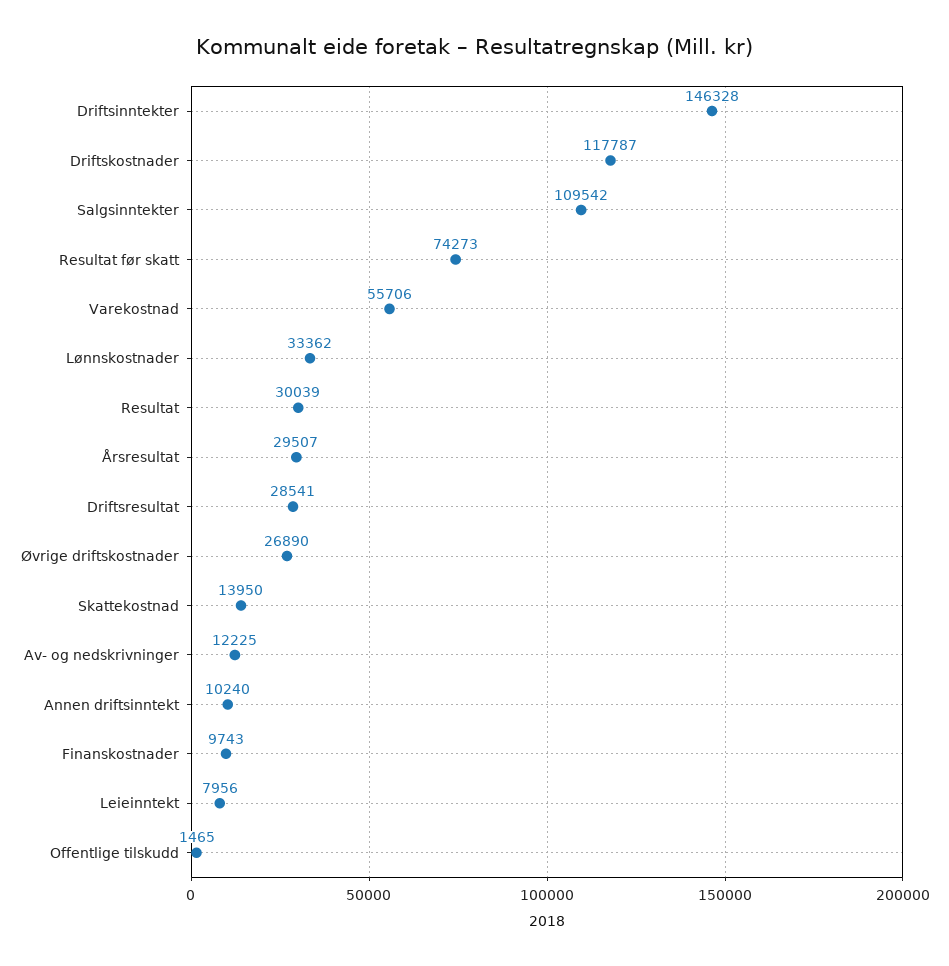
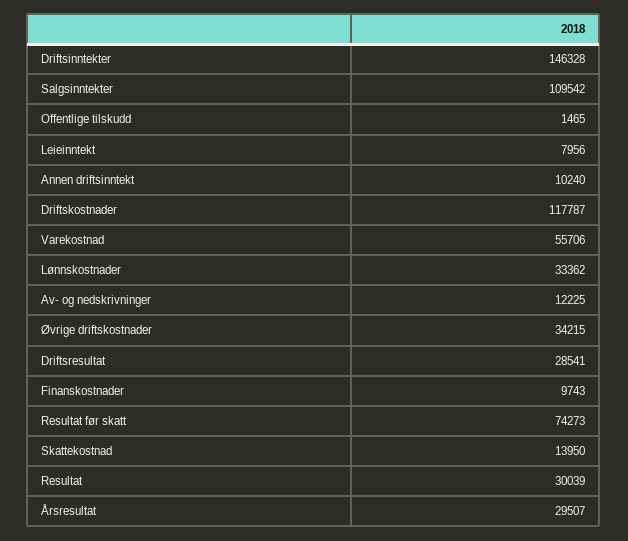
  {
    "Driftsinntekter": 146328,
    "Driftskostnader": 117787,
    "Salgsinntekter": 109542,
    "Resultat før skatt": 74273,
    "Varekostnad": 55706,
    "Lønnskostnader": 33362,
    "Resultat": 30039,
    "Årsresultat": 29507,
    "Driftsresultat": 28541,
-   "Øvrige driftskostnader": 26890,
+   "Øvrige driftskostnader": 34215,
    "Skattekostnad": 13950,
    "Av- og nedskrivninger": 12225,
    "Annen driftsinntekt": 10240,
    "Finanskostnader": 9743,
    "Leieinntekt": 7956,
    "Offentlige tilskudd": 1465
  }

